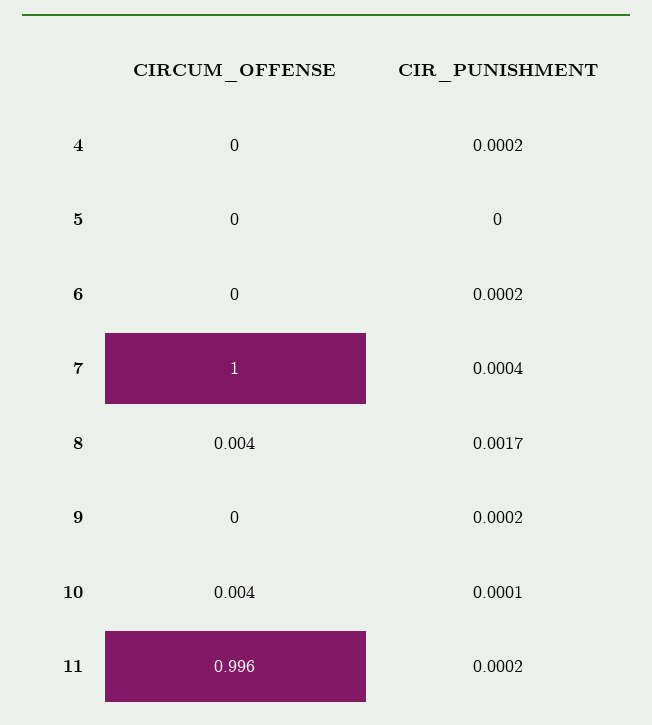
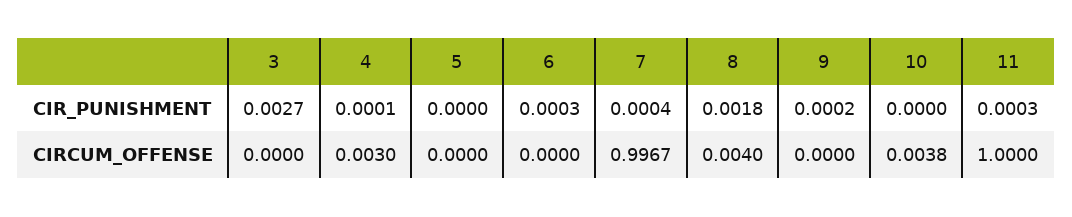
  {
    "CIRCUM_OFFENSE": {
-     "4": 0,
+     "4": 0.003,
      "5": 0,
      "6": 0,
-     "7": 1,
+     "7": 0.9967,
      "8": 0.004,
      "9": 0,
      "10": 0.0038,
-     "11": 0.996
+     "11": 1,
+     "3": 0
    },
    "CIR_PUNISHMENT": {
-     "4": 0.0002,
+     "4": 0.0001,
      "5": 0,
-     "6": 0.0002,
+     "6": 0.0003,
      "7": 0.0004,
-     "8": 0.0017,
+     "8": 0.0018,
      "9": 0.0002,
-     "10": 0.0001,
+     "10": 0,
-     "11": 0.0002
+     "11": 0.0003,
+     "3": 0.0027
    }
  }

